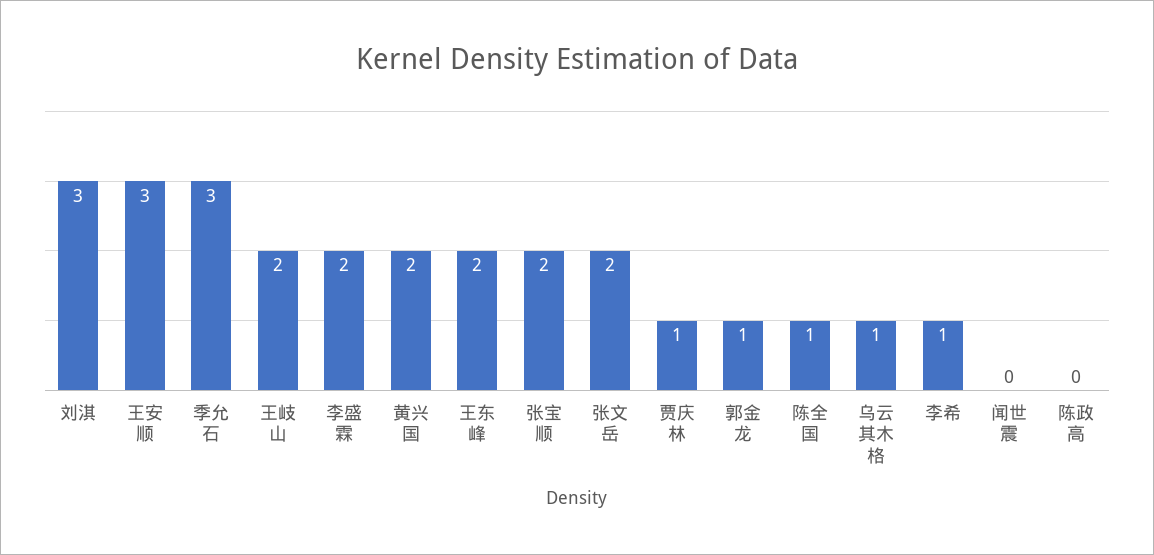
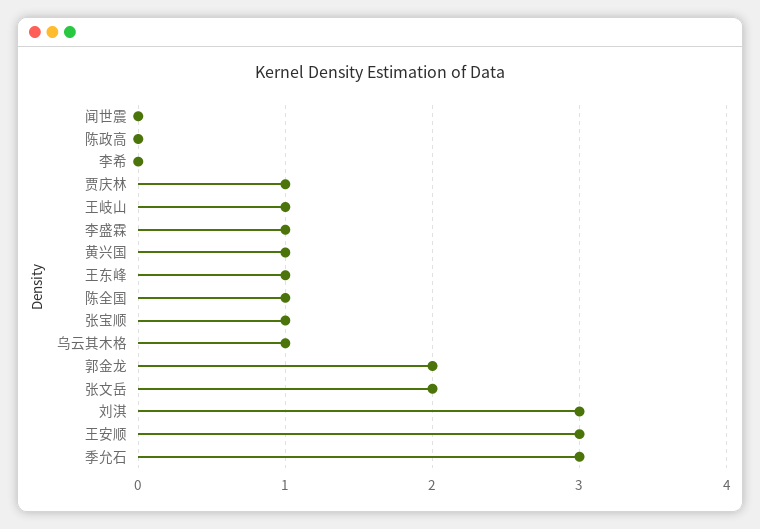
  {
    "刘淇": 3,
    "王安顺": 3,
    "季允石": 3,
-   "王岐山": 2,
+   "王岐山": 1,
-   "李盛霖": 2,
+   "李盛霖": 1,
-   "黄兴国": 2,
+   "黄兴国": 1,
-   "王东峰": 2,
+   "王东峰": 1,
-   "张宝顺": 2,
+   "张宝顺": 1,
    "张文岳": 2,
    "贾庆林": 1,
-   "郭金龙": 1,
+   "郭金龙": 2,
    "陈全国": 1,
    "乌云其木格": 1,
-   "李希": 1,
+   "李希": 0,
    "闻世震": 0,
    "陈政高": 0
  }

